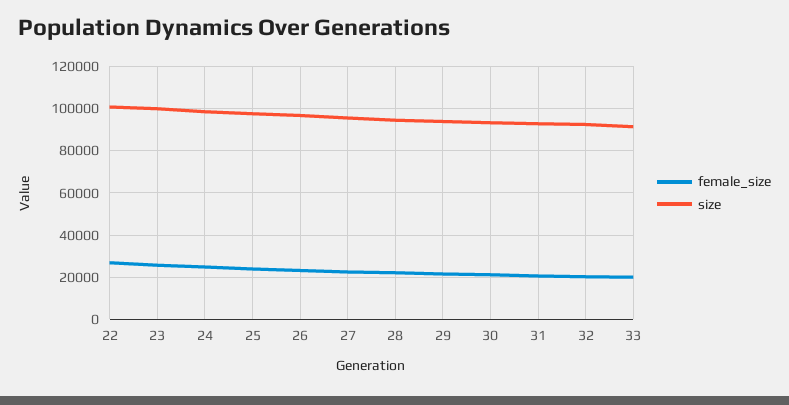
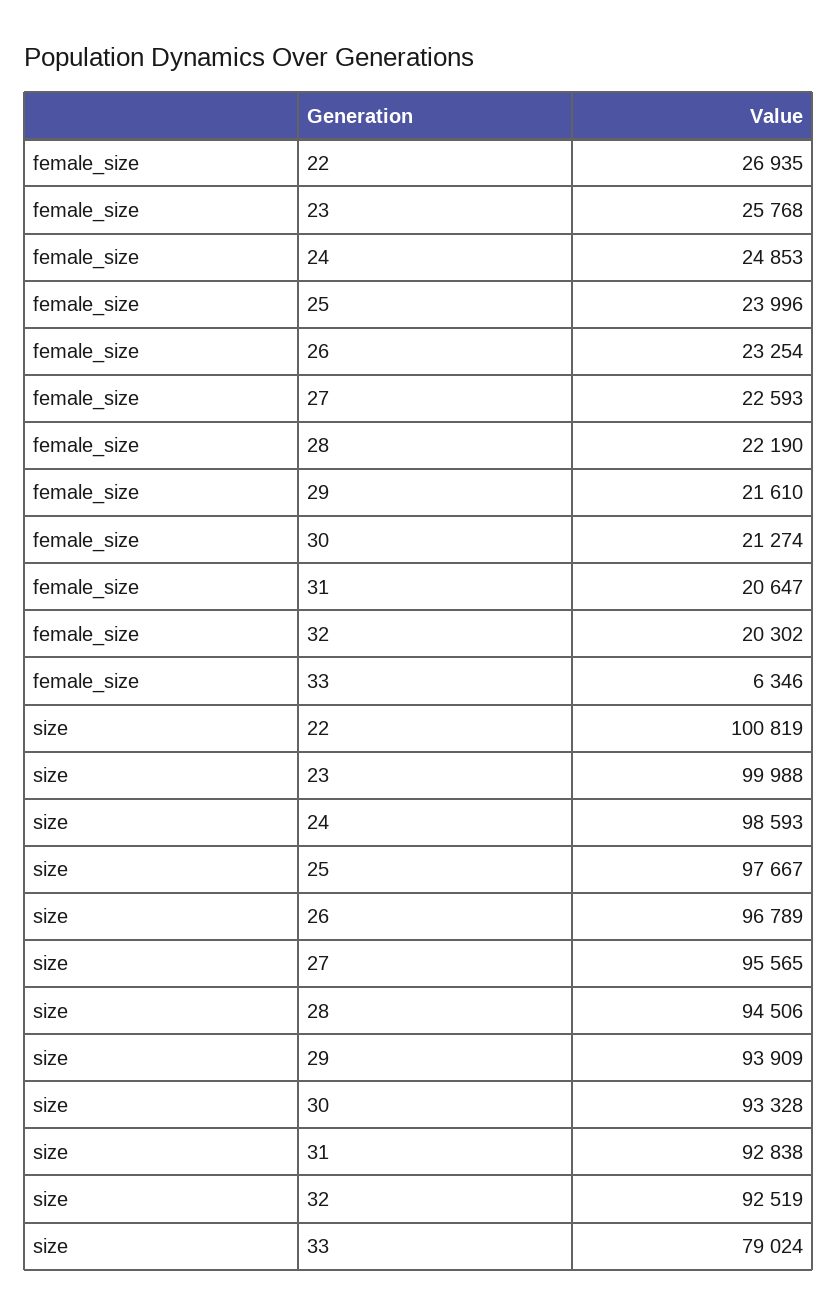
  {
    "female_size": {
      "22": 26935,
      "23": 25768,
      "24": 24853,
      "25": 23996,
      "26": 23254,
      "27": 22593,
      "28": 22190,
      "29": 21610,
      "30": 21274,
      "31": 20647,
      "32": 20302,
-     "33": 20000
+     "33": 6346
    },
    "size": {
      "22": 100819,
      "23": 99988,
      "24": 98593,
      "25": 97667,
      "26": 96789,
      "27": 95565,
      "28": 94506,
      "29": 93909,
      "30": 93328,
      "31": 92838,
      "32": 92519,
-     "33": 90000
+     "33": 79024
    }
  }

